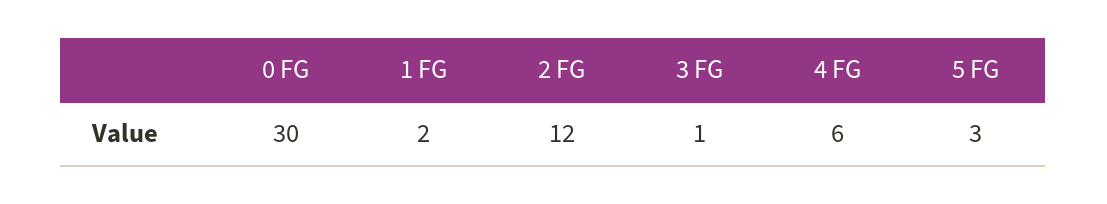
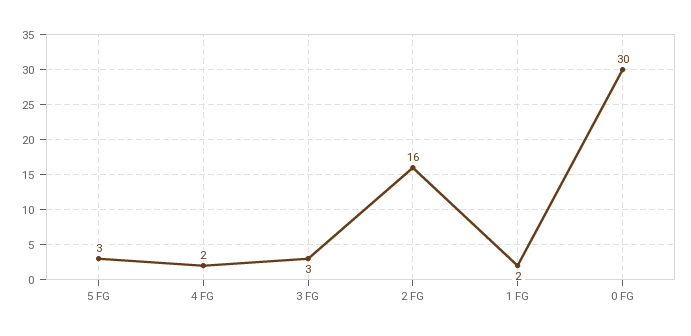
  {
    "0 FG": 30,
    "1 FG": 2,
-   "2 FG": 12,
+   "2 FG": 16,
-   "3 FG": 1,
+   "3 FG": 3,
-   "4 FG": 6,
+   "4 FG": 2,
    "5 FG": 3
  }

